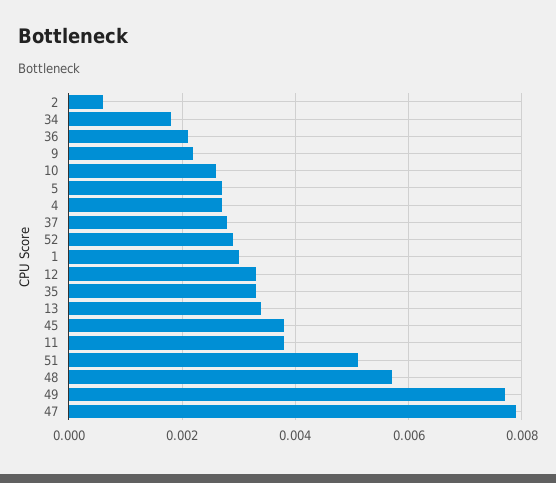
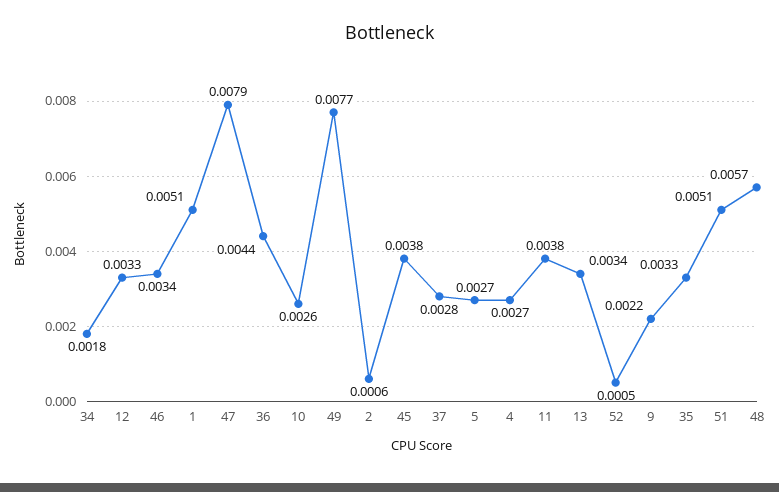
  {
    "2": 0.0006,
    "34": 0.0018,
-   "36": 0.002,
+   "36": 0.0044,
    "9": 0.0022,
    "10": 0.0026,
    "5": 0.0027,
    "4": 0.0027,
    "37": 0.0028,
-   "52": 0.003,
+   "52": 0.0005,
-   "1": 0.003,
+   "1": 0.0051,
    "12": 0.0033,
    "35": 0.0033,
    "13": 0.0034,
    "45": 0.0038,
    "11": 0.0038,
    "51": 0.0051,
    "48": 0.0057,
    "49": 0.0077,
-   "47": 0.0079
+   "47": 0.0079,
+   "46": 0.0034
  }

